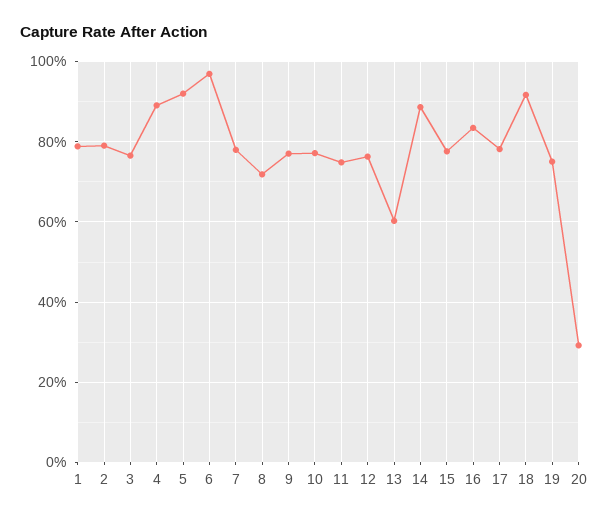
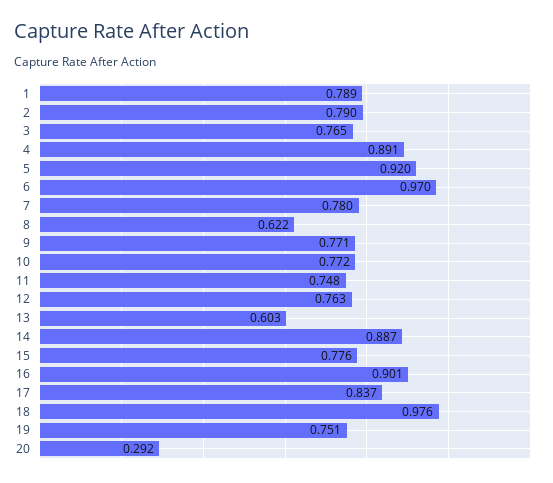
  {
    "1": 0.789,
    "2": 0.79,
    "3": 0.765,
    "4": 0.891,
    "5": 0.92,
    "6": 0.97,
    "7": 0.78,
-   "8": 0.72,
+   "8": 0.622,
    "9": 0.771,
    "10": 0.772,
    "11": 0.748,
    "12": 0.763,
    "13": 0.603,
    "14": 0.887,
    "15": 0.776,
-   "16": 0.84,
+   "16": 0.901,
-   "17": 0.78,
+   "17": 0.837,
-   "18": 0.92,
+   "18": 0.976,
    "19": 0.751,
    "20": 0.292
  }

